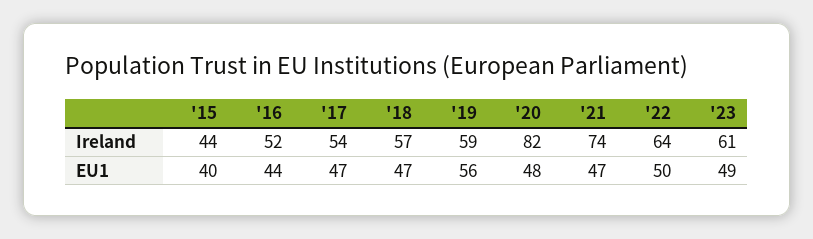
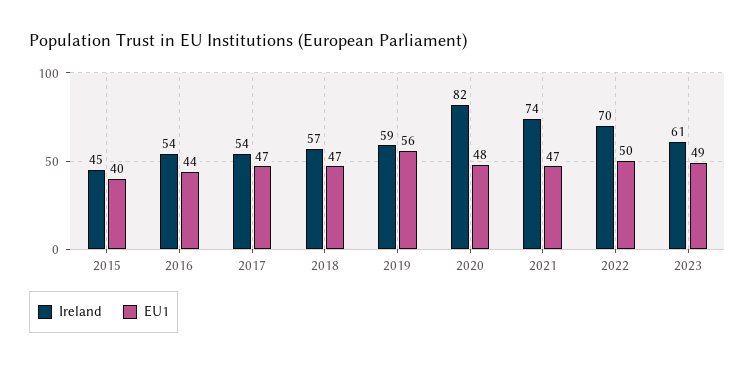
  {
    "Ireland": {
-     "'15": 44,
+     "'15": 45,
-     "'16": 52,
+     "'16": 54,
      "'17": 54,
      "'18": 57,
      "'19": 59,
      "'20": 82,
      "'21": 74,
-     "'22": 64,
+     "'22": 70,
      "'23": 61
    },
    "EU1": {
      "'15": 40,
      "'16": 44,
      "'17": 47,
      "'18": 47,
      "'19": 56,
      "'20": 48,
      "'21": 47,
      "'22": 50,
      "'23": 49
    }
  }

